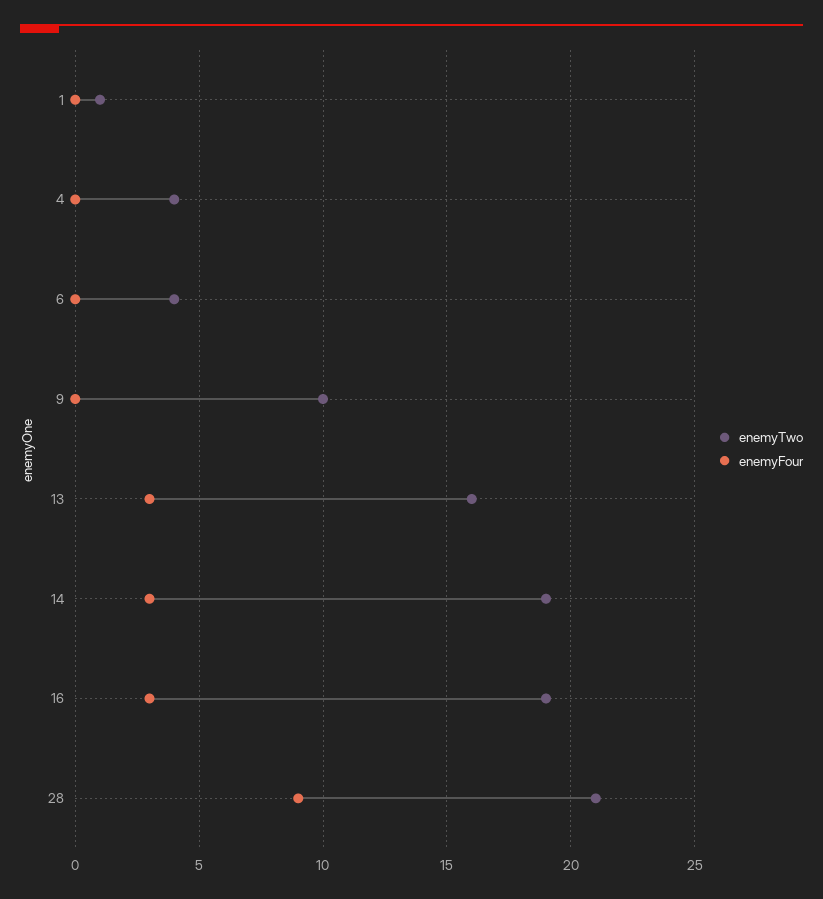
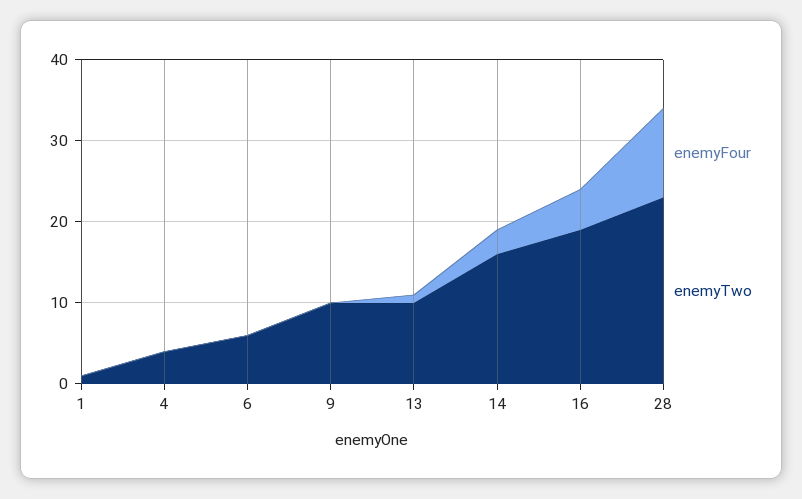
  {
    "enemyTwo": {
      "1": 1,
      "4": 4,
-     "6": 4,
+     "6": 6,
      "9": 10,
-     "13": 16,
+     "13": 10,
-     "14": 19,
+     "14": 16,
      "16": 19,
-     "28": 21
+     "28": 23
    },
    "enemyFour": {
      "1": 0,
      "4": 0,
      "6": 0,
      "9": 0,
-     "13": 3,
+     "13": 1,
      "14": 3,
-     "16": 3,
+     "16": 5,
-     "28": 9
+     "28": 11
    }
  }

